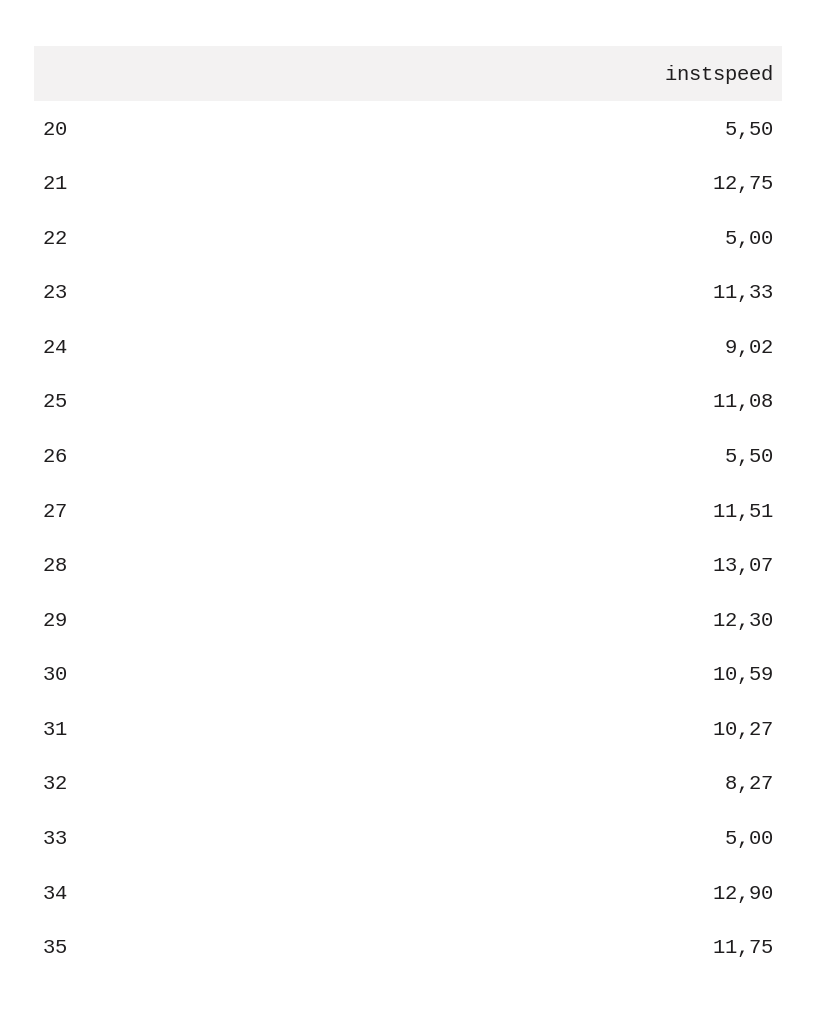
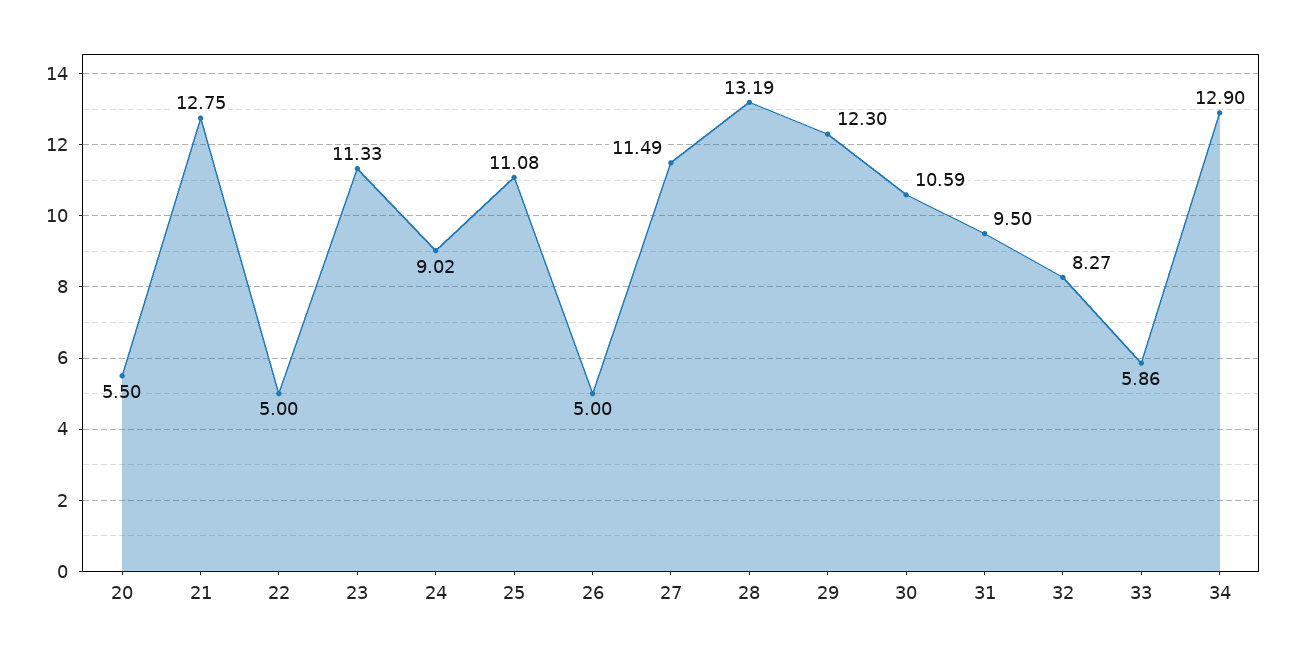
  {
    "20": 5.5,
    "21": 12.75,
    "22": 5,
    "23": 11.33,
    "24": 9.02,
    "25": 11.08,
-   "26": 5.5,
+   "26": 5,
-   "27": 11.51,
+   "27": 11.49,
-   "28": 13.07,
+   "28": 13.19,
    "29": 12.3,
    "30": 10.59,
-   "31": 10.27,
+   "31": 9.5,
    "32": 8.27,
-   "33": 5,
+   "33": 5.86,
-   "34": 12.9,
+   "34": 12.9
-   "35": 11.75
  }

